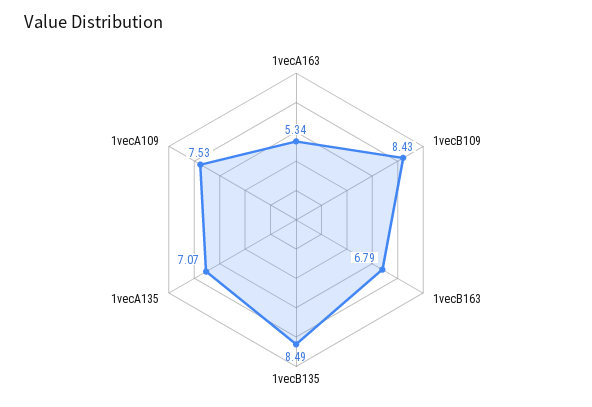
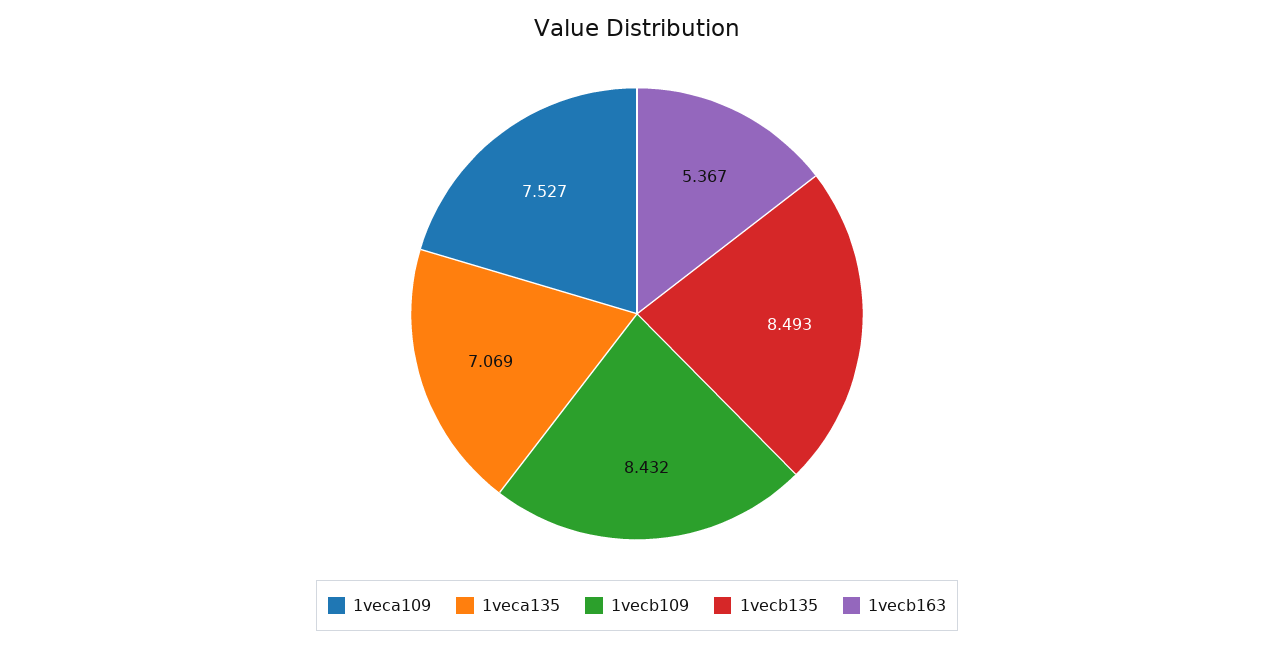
  {
-   "1vecA163": 5.34,
    "1vecB109": 8.432,
-   "1vecB163": 6.79,
+   "1vecB163": 5.367,
    "1vecB135": 8.493,
    "1vecA135": 7.069,
    "1vecA109": 7.527
  }

